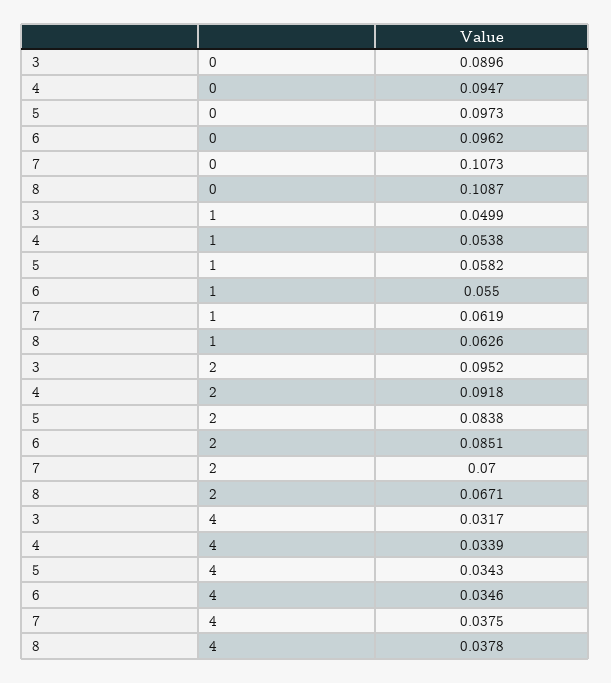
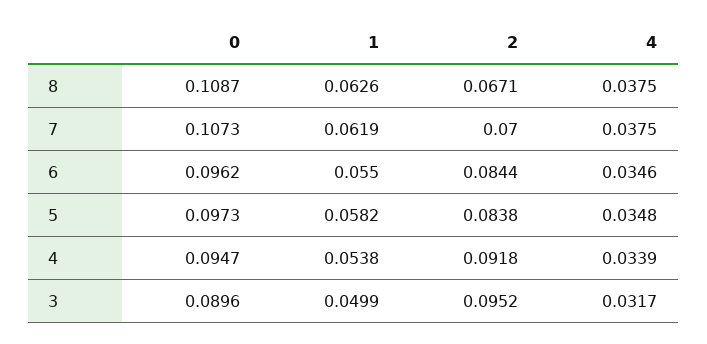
  {
    "3": {
      "0": 0.0896,
      "1": 0.0499,
      "2": 0.0952,
      "4": 0.0317
    },
    "4": {
      "0": 0.0947,
      "1": 0.0538,
      "2": 0.0918,
      "4": 0.0339
    },
    "5": {
      "0": 0.0973,
      "1": 0.0582,
      "2": 0.0838,
-     "4": 0.0343
+     "4": 0.0348
    },
    "6": {
      "0": 0.0962,
      "1": 0.055,
-     "2": 0.0851,
+     "2": 0.0844,
      "4": 0.0346
    },
    "7": {
      "0": 0.1073,
      "1": 0.0619,
      "2": 0.07,
      "4": 0.0375
    },
    "8": {
      "0": 0.1087,
      "1": 0.0626,
      "2": 0.0671,
-     "4": 0.0378
+     "4": 0.0375
    }
  }

